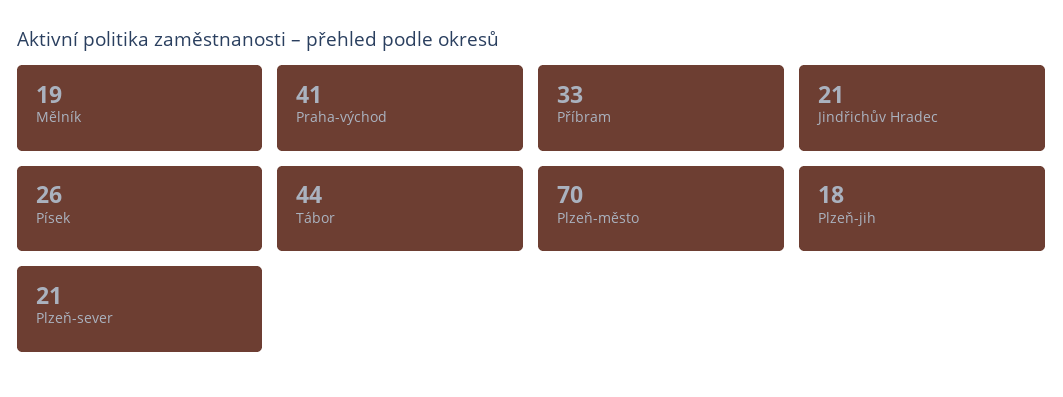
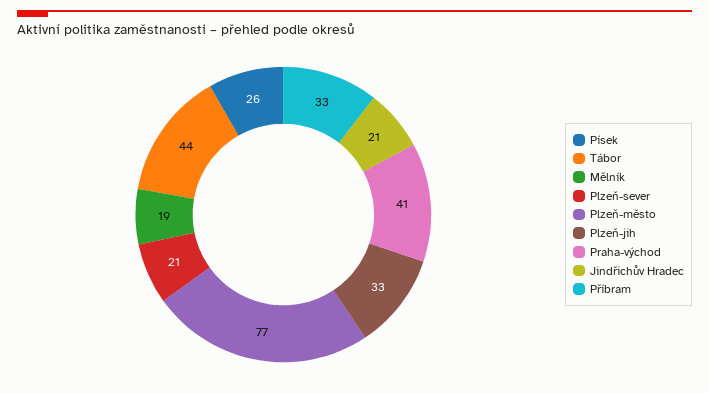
  {
    "Mělník": 19,
    "Praha-východ": 41,
    "Příbram": 33,
    "Jindřichův Hradec": 21,
    "Písek": 26,
    "Tábor": 44,
-   "Plzeň-město": 70,
+   "Plzeň-město": 77,
-   "Plzeň-jih": 18,
+   "Plzeň-jih": 33,
    "Plzeň-sever": 21
  }

